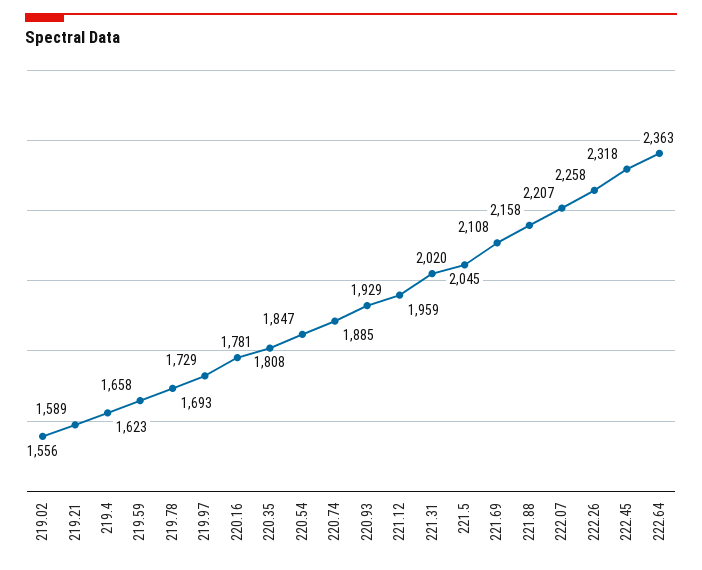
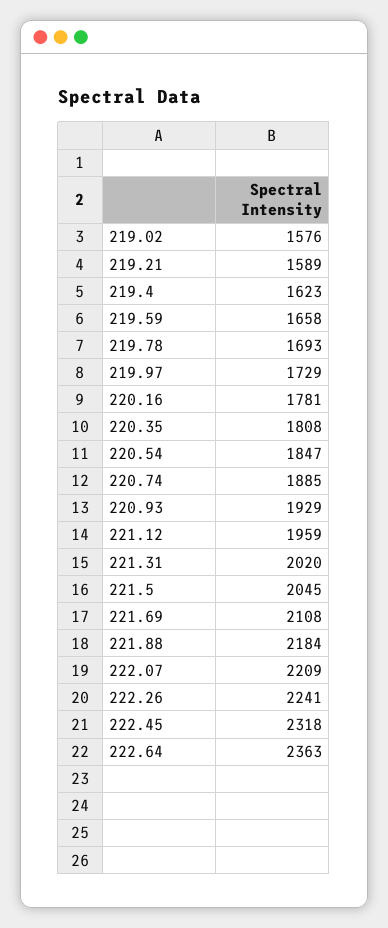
  {
-   "219.02": 1556,
+   "219.02": 1576,
    "219.21": 1589,
    "219.4": 1623,
    "219.59": 1658,
    "219.78": 1693,
    "219.97": 1729,
    "220.16": 1781,
    "220.35": 1808,
    "220.54": 1847,
    "220.74": 1885,
    "220.93": 1929,
    "221.12": 1959,
    "221.31": 2020,
    "221.5": 2045,
    "221.69": 2108,
-   "221.88": 2158,
+   "221.88": 2184,
-   "222.07": 2207,
+   "222.07": 2209,
-   "222.26": 2258,
+   "222.26": 2241,
    "222.45": 2318,
    "222.64": 2363
  }

